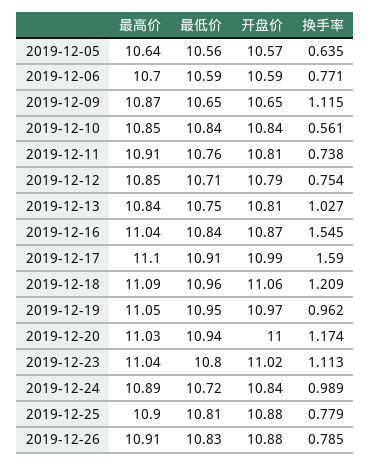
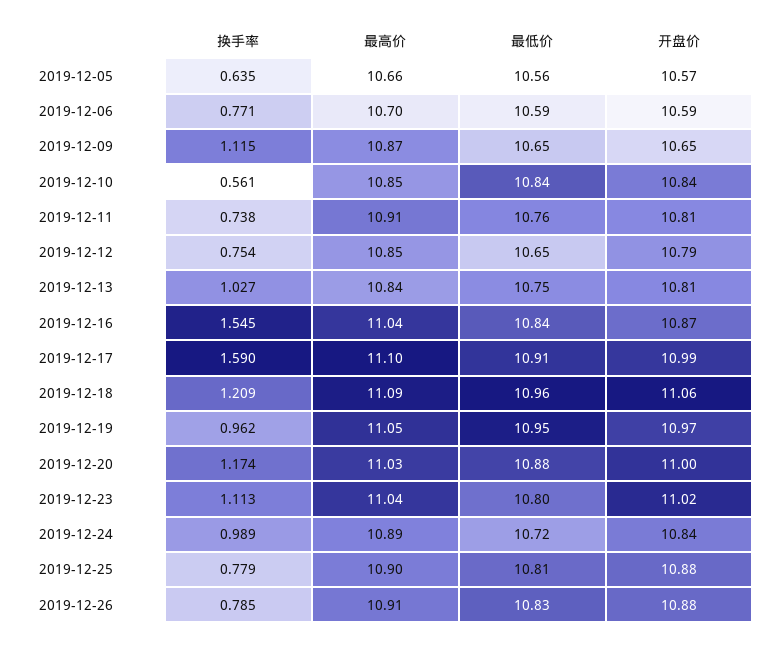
  {
    "最高价": {
-     "2019-12-05": 10.64,
+     "2019-12-05": 10.66,
      "2019-12-06": 10.7,
      "2019-12-09": 10.87,
      "2019-12-10": 10.85,
      "2019-12-11": 10.91,
      "2019-12-12": 10.85,
      "2019-12-13": 10.84,
      "2019-12-16": 11.04,
      "2019-12-17": 11.1,
      "2019-12-18": 11.09,
      "2019-12-19": 11.05,
      "2019-12-20": 11.03,
      "2019-12-23": 11.04,
      "2019-12-24": 10.89,
      "2019-12-25": 10.9,
      "2019-12-26": 10.91
    },
    "最低价": {
      "2019-12-05": 10.56,
      "2019-12-06": 10.59,
      "2019-12-09": 10.65,
      "2019-12-10": 10.84,
      "2019-12-11": 10.76,
-     "2019-12-12": 10.71,
+     "2019-12-12": 10.65,
      "2019-12-13": 10.75,
      "2019-12-16": 10.84,
      "2019-12-17": 10.91,
      "2019-12-18": 10.96,
      "2019-12-19": 10.95,
-     "2019-12-20": 10.94,
+     "2019-12-20": 10.88,
      "2019-12-23": 10.8,
      "2019-12-24": 10.72,
      "2019-12-25": 10.81,
      "2019-12-26": 10.83
    },
    "开盘价": {
      "2019-12-05": 10.57,
      "2019-12-06": 10.59,
      "2019-12-09": 10.65,
      "2019-12-10": 10.84,
      "2019-12-11": 10.81,
      "2019-12-12": 10.79,
      "2019-12-13": 10.81,
      "2019-12-16": 10.87,
      "2019-12-17": 10.99,
      "2019-12-18": 11.06,
      "2019-12-19": 10.97,
      "2019-12-20": 11,
      "2019-12-23": 11.02,
      "2019-12-24": 10.84,
      "2019-12-25": 10.88,
      "2019-12-26": 10.88
    },
    "换手率": {
      "2019-12-05": 0.635,
      "2019-12-06": 0.771,
      "2019-12-09": 1.115,
      "2019-12-10": 0.561,
      "2019-12-11": 0.738,
      "2019-12-12": 0.754,
      "2019-12-13": 1.027,
      "2019-12-16": 1.545,
      "2019-12-17": 1.59,
      "2019-12-18": 1.209,
      "2019-12-19": 0.962,
      "2019-12-20": 1.174,
      "2019-12-23": 1.113,
      "2019-12-24": 0.989,
      "2019-12-25": 0.779,
      "2019-12-26": 0.785
    }
  }

